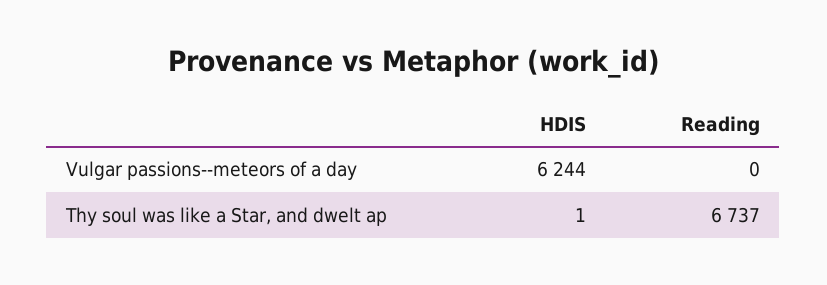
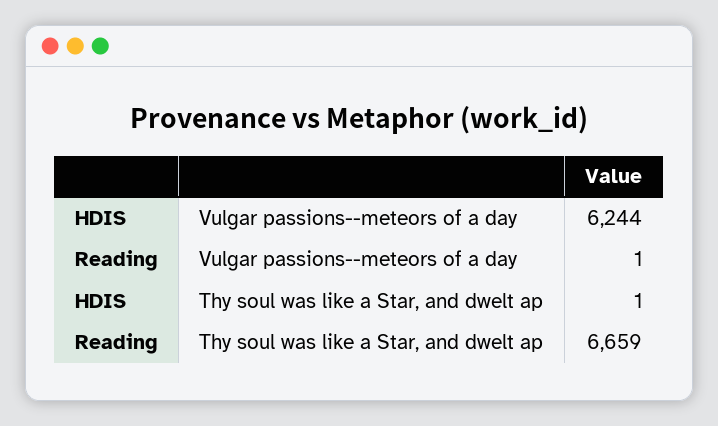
  {
    "HDIS": {
      "Vulgar passions--meteors of a day": 6244,
      "Thy soul was like a Star, and dwelt ap": 1
    },
    "Reading": {
-     "Vulgar passions--meteors of a day": 0,
+     "Vulgar passions--meteors of a day": 1,
-     "Thy soul was like a Star, and dwelt ap": 6737
+     "Thy soul was like a Star, and dwelt ap": 6659
    }
  }

